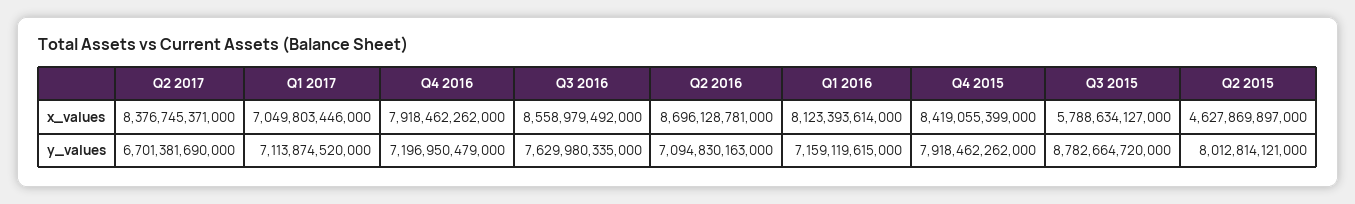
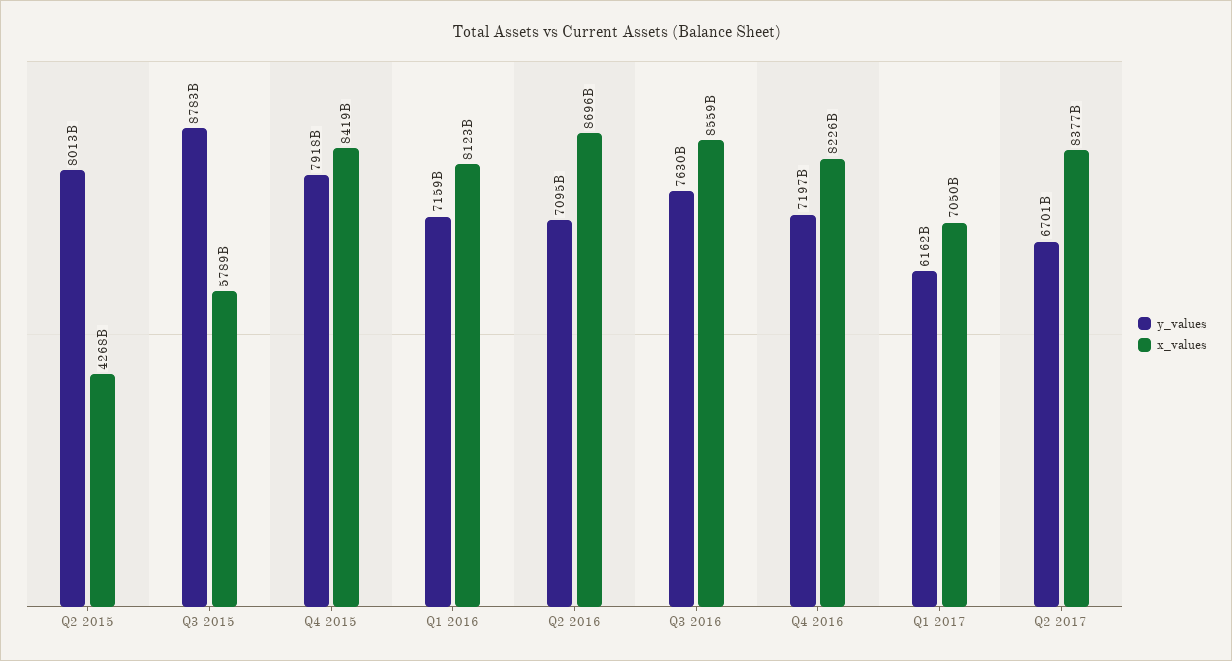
  {
    "x_values": {
      "Q2 2017": 8376745371000,
      "Q1 2017": 7049803446000,
-     "Q4 2016": 7918462262000,
+     "Q4 2016": 8226000000000,
      "Q3 2016": 8558979492000,
      "Q2 2016": 8696128781000,
      "Q1 2016": 8123393614000,
      "Q4 2015": 8419055399000,
      "Q3 2015": 5788634127000,
-     "Q2 2015": 4627869897000
+     "Q2 2015": 4268000000000
    },
    "y_values": {
      "Q2 2017": 6701381690000,
-     "Q1 2017": 7113874520000,
+     "Q1 2017": 6162000000000,
      "Q4 2016": 7196950479000,
      "Q3 2016": 7629980335000,
      "Q2 2016": 7094830163000,
      "Q1 2016": 7159119615000,
      "Q4 2015": 7918462262000,
      "Q3 2015": 8782664720000,
      "Q2 2015": 8012814121000
    }
  }

